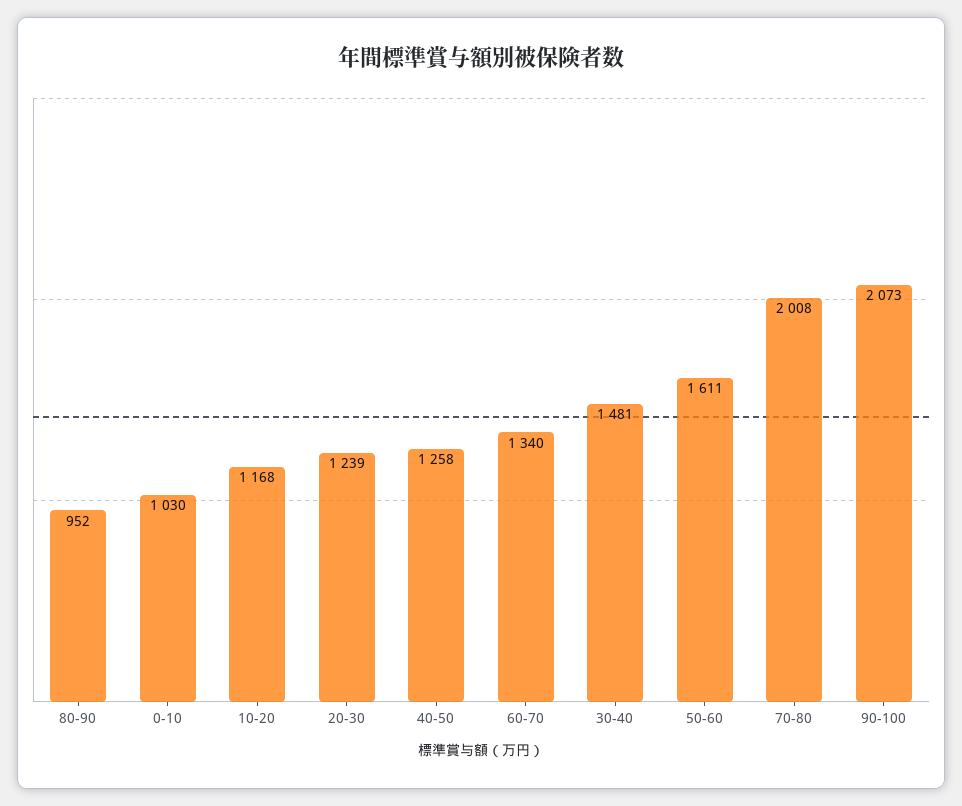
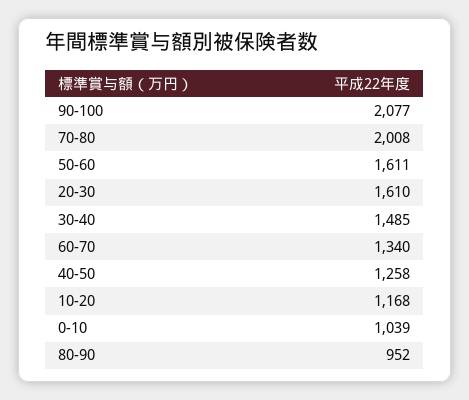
  {
    "80-90": 952,
-   "0-10": 1030,
+   "0-10": 1039,
    "10-20": 1168,
-   "20-30": 1239,
+   "20-30": 1610,
    "40-50": 1258,
    "60-70": 1340,
-   "30-40": 1481,
+   "30-40": 1485,
    "50-60": 1611,
    "70-80": 2008,
-   "90-100": 2073
+   "90-100": 2077
  }

